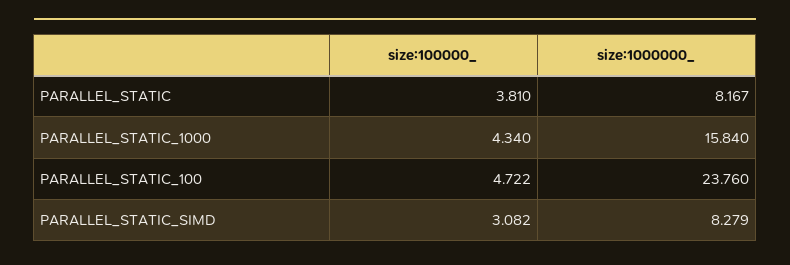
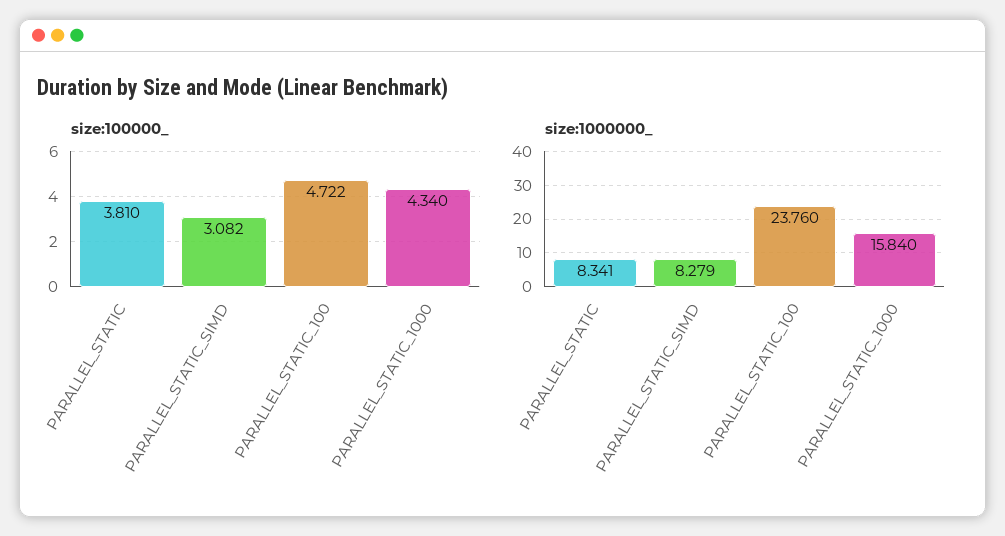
  {
    "size:100000_": {
      "PARALLEL_STATIC": 3.81,
      "PARALLEL_STATIC_1000": 4.34,
      "PARALLEL_STATIC_100": 4.722,
      "PARALLEL_STATIC_SIMD": 3.082
    },
    "size:1000000_": {
-     "PARALLEL_STATIC": 8.167,
+     "PARALLEL_STATIC": 8.341,
      "PARALLEL_STATIC_1000": 15.84,
      "PARALLEL_STATIC_100": 23.76,
      "PARALLEL_STATIC_SIMD": 8.279
    }
  }

